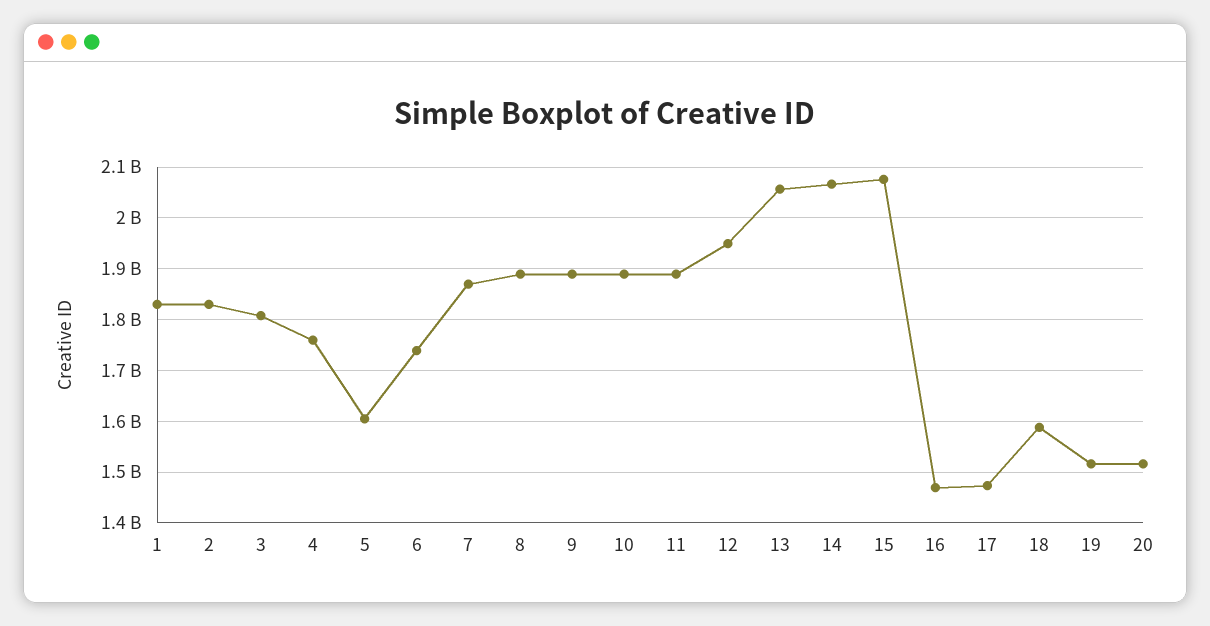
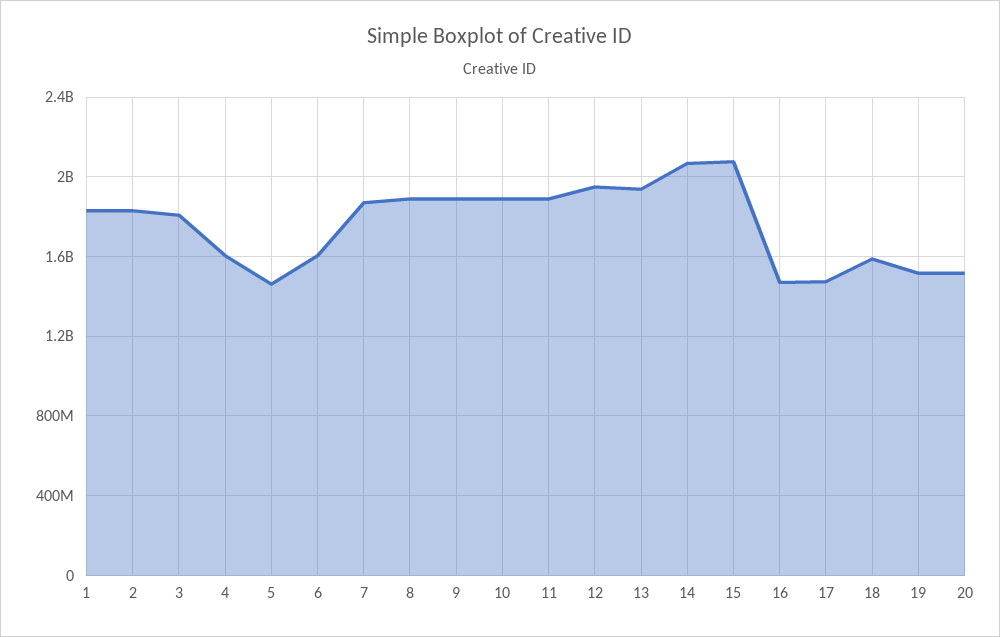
  {
    "1": 1820000000,
    "2": 1820000000,
    "3": 1800000000,
-   "4": 1760000000,
+   "4": 1600000000,
-   "5": 1600000000,
+   "5": 1450000000,
-   "6": 1740000000,
+   "6": 1600000000,
    "7": 1860000000,
    "8": 1880000000,
    "9": 1880000000,
    "10": 1880000000,
    "11": 1880000000,
    "12": 1940000000,
-   "13": 2060000000,
+   "13": 1950000000,
    "14": 2060000000,
    "15": 2080000000,
    "16": 1460000000,
    "17": 1480000000,
    "18": 1580000000,
    "19": 1520000000,
    "20": 1520000000
  }

